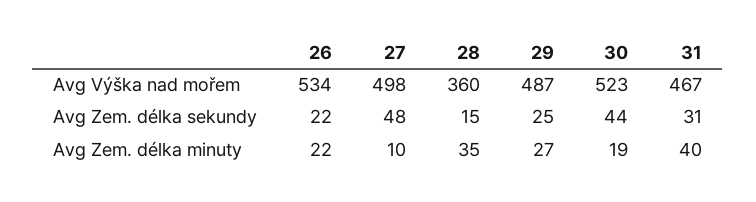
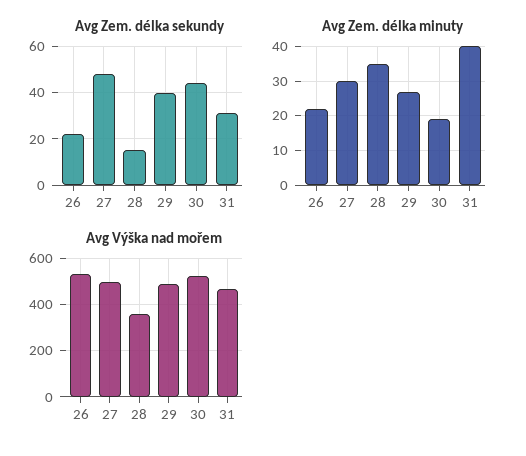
  {
    "Avg Výška nad mořem": {
      "26": 534,
      "27": 498,
      "28": 360,
      "29": 487,
      "30": 523,
      "31": 467
    },
    "Avg Zem. délka sekundy": {
      "26": 22,
      "27": 48,
      "28": 15,
-     "29": 25,
+     "29": 40,
      "30": 44,
      "31": 31
    },
    "Avg Zem. délka minuty": {
      "26": 22,
-     "27": 10,
+     "27": 30,
      "28": 35,
      "29": 27,
      "30": 19,
      "31": 40
    }
  }

